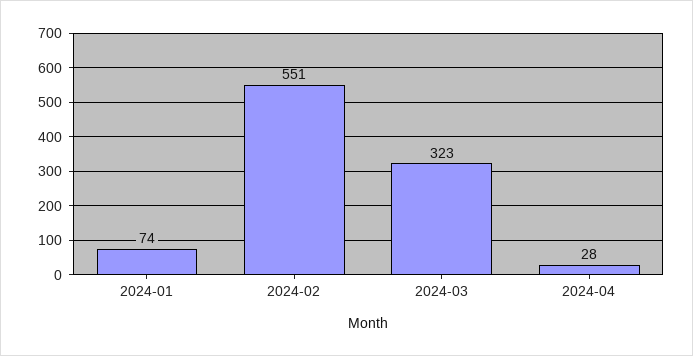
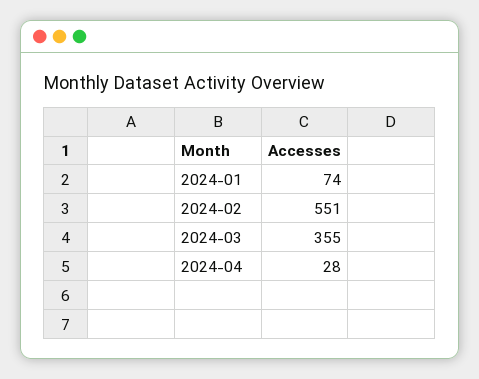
  {
    "2024-01": 74,
    "2024-02": 551,
-   "2024-03": 323,
+   "2024-03": 355,
    "2024-04": 28
  }

